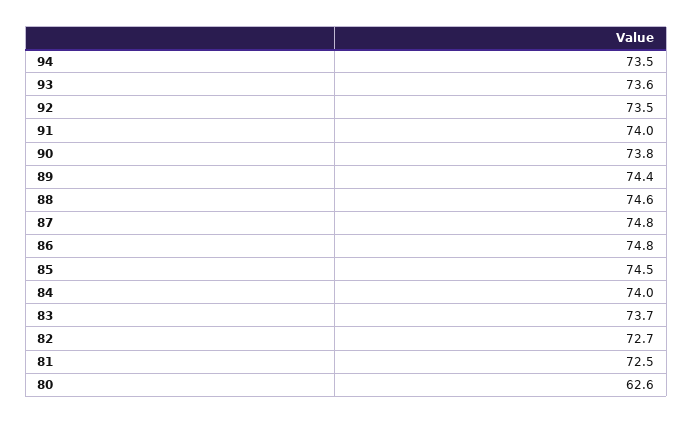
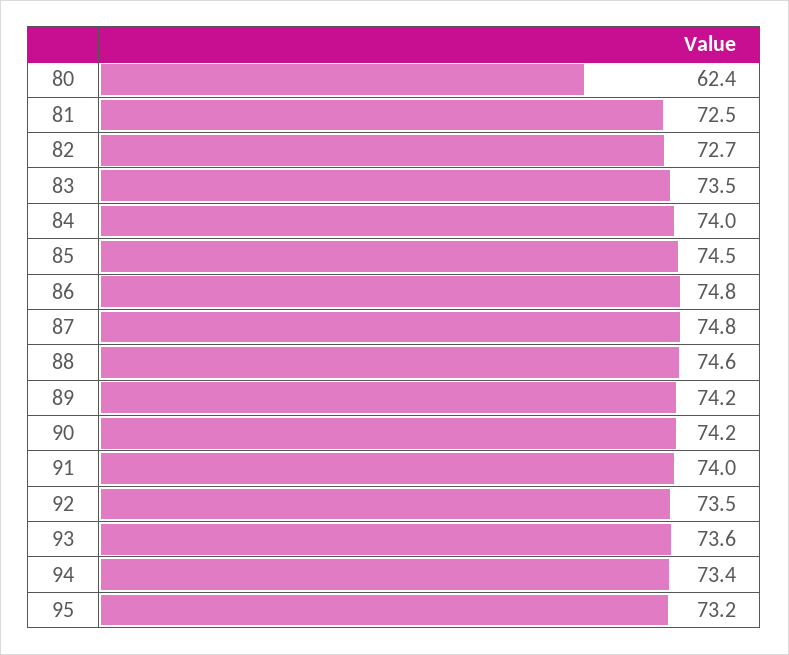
  {
-   "94": 73.5,
+   "94": 73.4,
    "93": 73.6,
    "92": 73.5,
    "91": 74,
-   "90": 73.8,
+   "90": 74.2,
-   "89": 74.4,
+   "89": 74.2,
    "88": 74.6,
    "87": 74.8,
    "86": 74.8,
    "85": 74.5,
    "84": 74,
-   "83": 73.7,
+   "83": 73.5,
    "82": 72.7,
    "81": 72.5,
-   "80": 62.6
+   "80": 62.4,
+   "95": 73.2
  }

